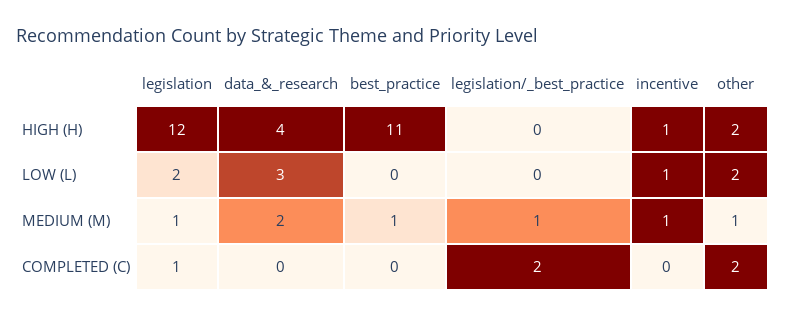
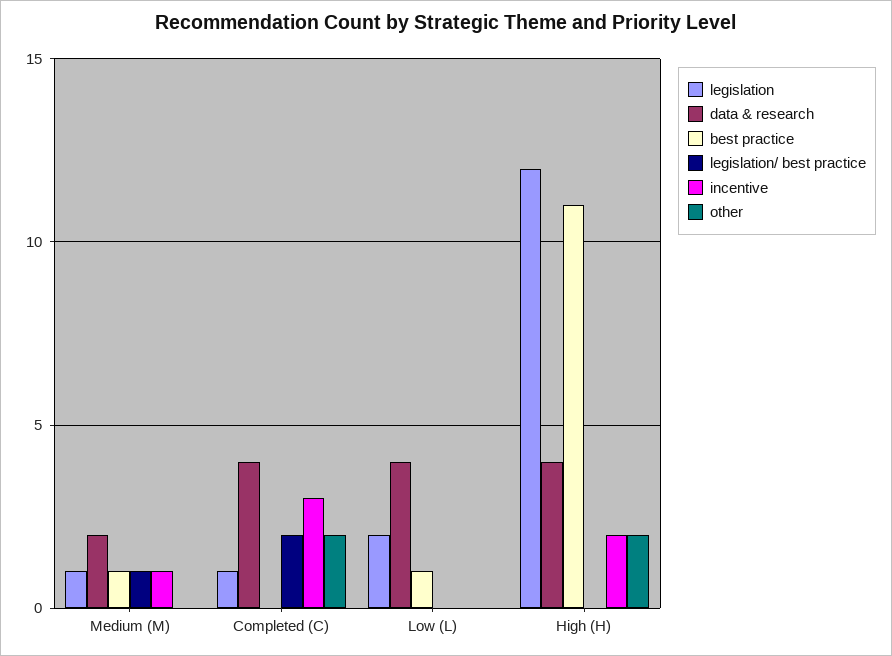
  {
    "legislation": {
      "HIGH (H)": 12,
      "LOW (L)": 2,
      "MEDIUM (M)": 1,
      "COMPLETED (C)": 1
    },
    "data_&_research": {
      "HIGH (H)": 4,
-     "LOW (L)": 3,
+     "LOW (L)": 4,
      "MEDIUM (M)": 2,
-     "COMPLETED (C)": 0
+     "COMPLETED (C)": 4
    },
    "best_practice": {
      "HIGH (H)": 11,
-     "LOW (L)": 0,
+     "LOW (L)": 1,
      "MEDIUM (M)": 1,
      "COMPLETED (C)": 0
    },
    "legislation/_best_practice": {
      "HIGH (H)": 0,
      "LOW (L)": 0,
      "MEDIUM (M)": 1,
      "COMPLETED (C)": 2
    },
    "incentive": {
-     "HIGH (H)": 1,
+     "HIGH (H)": 2,
-     "LOW (L)": 1,
+     "LOW (L)": 0,
      "MEDIUM (M)": 1,
-     "COMPLETED (C)": 0
+     "COMPLETED (C)": 3
    },
    "other": {
      "HIGH (H)": 2,
-     "LOW (L)": 2,
+     "LOW (L)": 0,
-     "MEDIUM (M)": 1,
+     "MEDIUM (M)": 0,
      "COMPLETED (C)": 2
    }
  }

